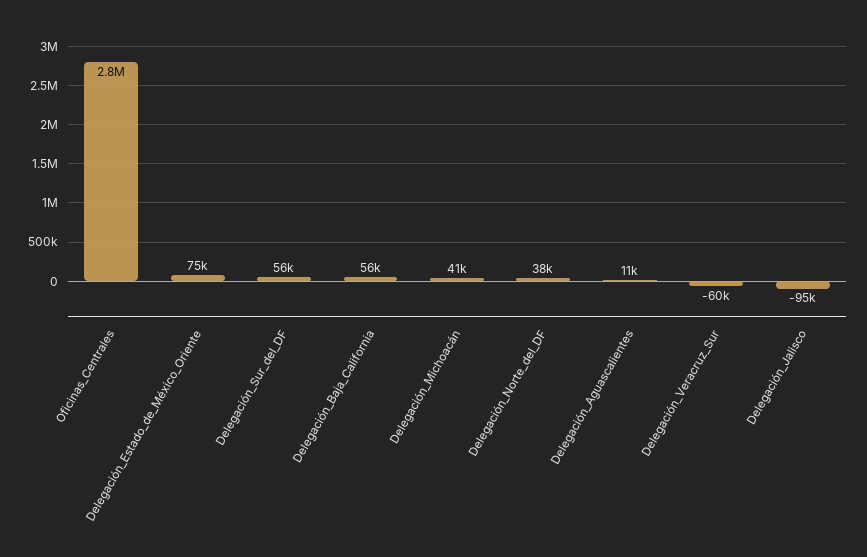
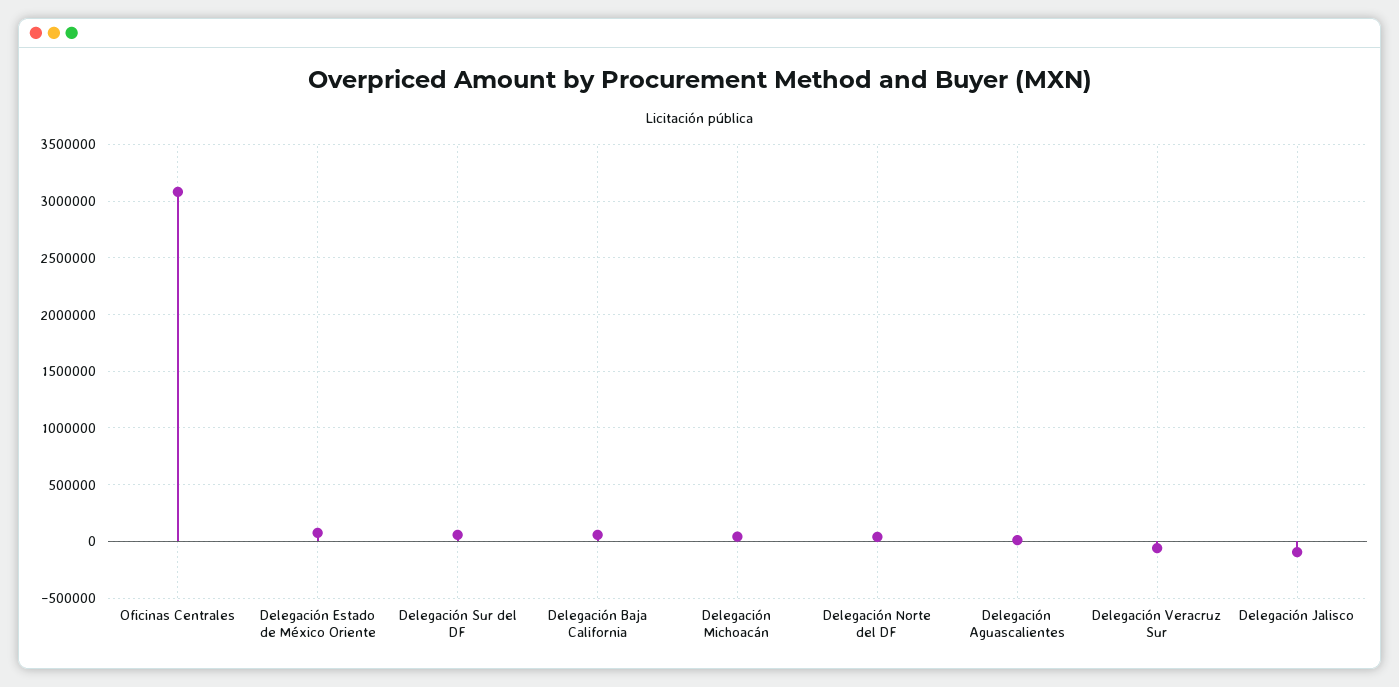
  {
-   "Oficinas_Centrales": 2800000,
+   "Oficinas_Centrales": 3100000,
    "Delegación_Estado_de_México_Oriente": 75000,
    "Delegación_Sur_del_DF": 56000,
    "Delegación_Baja_California": 56000,
    "Delegación_Michoacán": 41000,
    "Delegación_Norte_del_DF": 38000,
    "Delegación_Aguascalientes": 11000,
    "Delegación_Veracruz_Sur": -60000,
    "Delegación_Jalisco": -95000
  }

